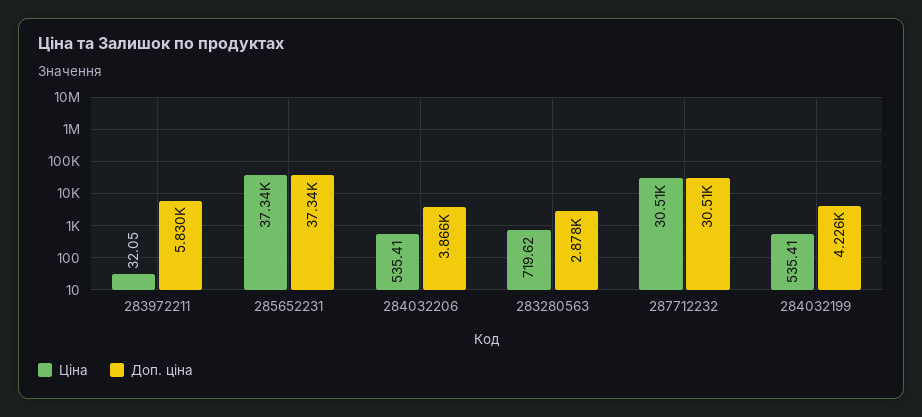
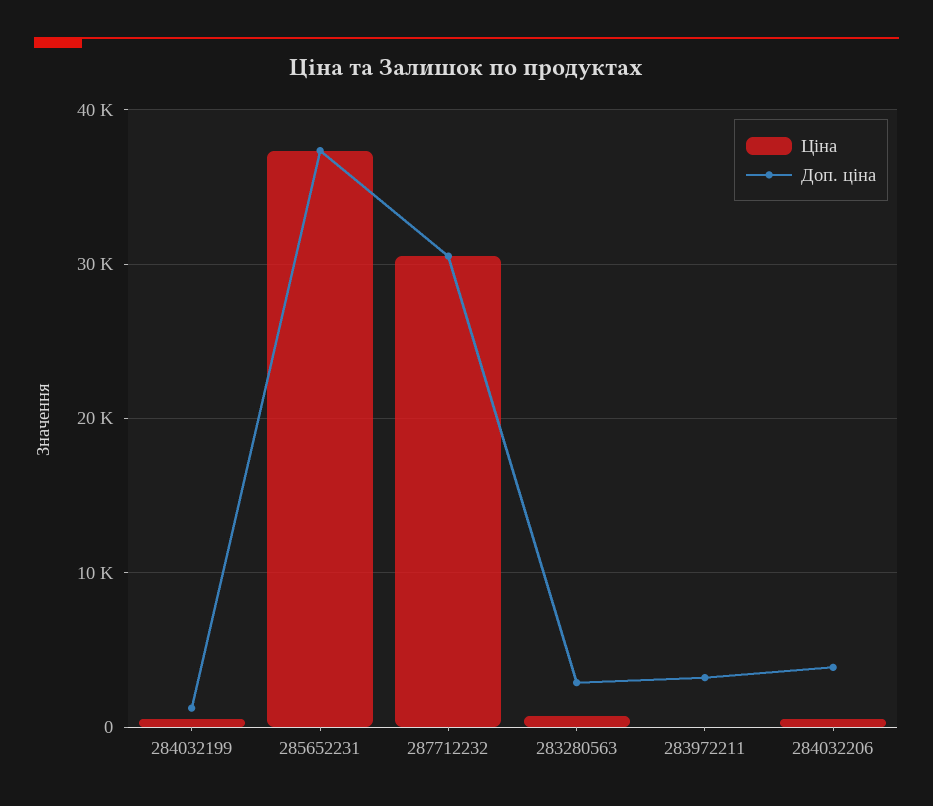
  {
    "Ціна": {
      "283972211": 32.05,
      "285652231": 37340,
      "284032206": 535.41,
      "283280563": 719.62,
      "287712232": 30510,
      "284032199": 535.41
    },
    "Доп. ціна": {
-     "283972211": 5830,
+     "283972211": 3000,
      "285652231": 37340,
      "284032206": 3866,
      "283280563": 2878,
      "287712232": 30510,
-     "284032199": 4226
+     "284032199": 1000
    }
  }

